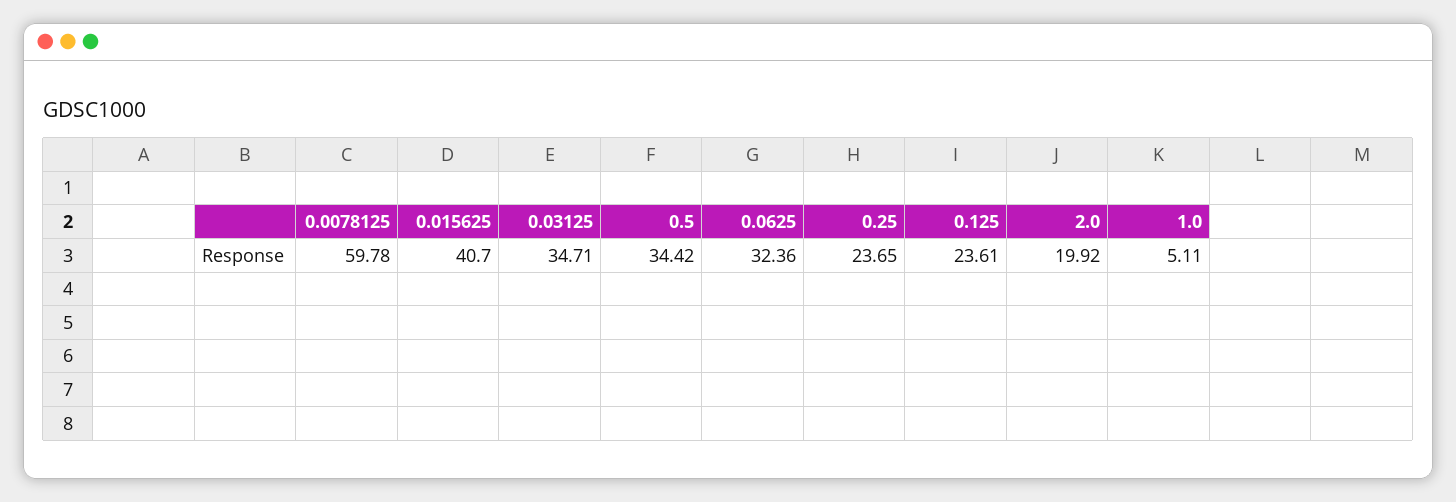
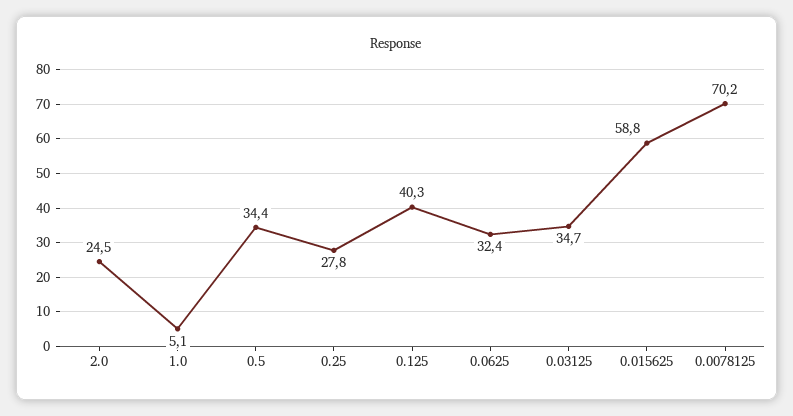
  {
-   "0.0078125": 59.78,
+   "0.0078125": 70.2,
-   "0.015625": 40.7,
+   "0.015625": 58.8,
    "0.03125": 34.71,
    "0.5": 34.42,
    "0.0625": 32.36,
-   "0.25": 23.65,
+   "0.25": 27.8,
-   "0.125": 23.61,
+   "0.125": 40.3,
-   "2.0": 19.92,
+   "2.0": 24.5,
    "1.0": 5.11
  }

